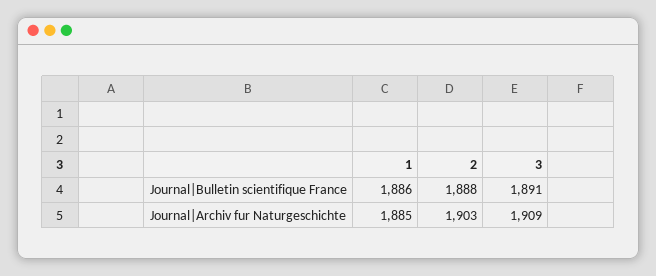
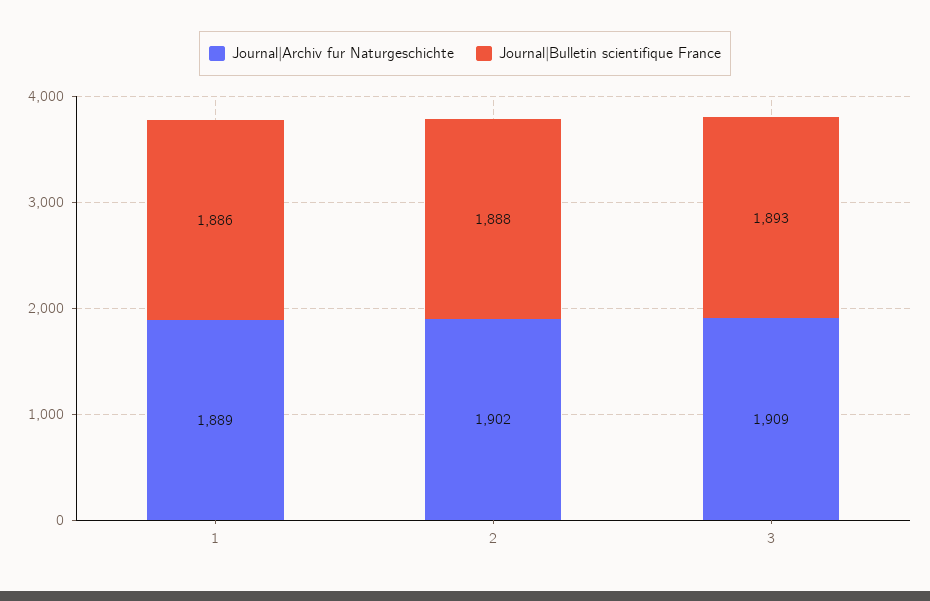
  {
    "Journal|Bulletin scientifique France": {
      "1": 1886,
      "2": 1888,
-     "3": 1891
+     "3": 1893
    },
    "Journal|Archiv fur Naturgeschichte": {
-     "1": 1885,
+     "1": 1889,
-     "2": 1903,
+     "2": 1902,
      "3": 1909
    }
  }

